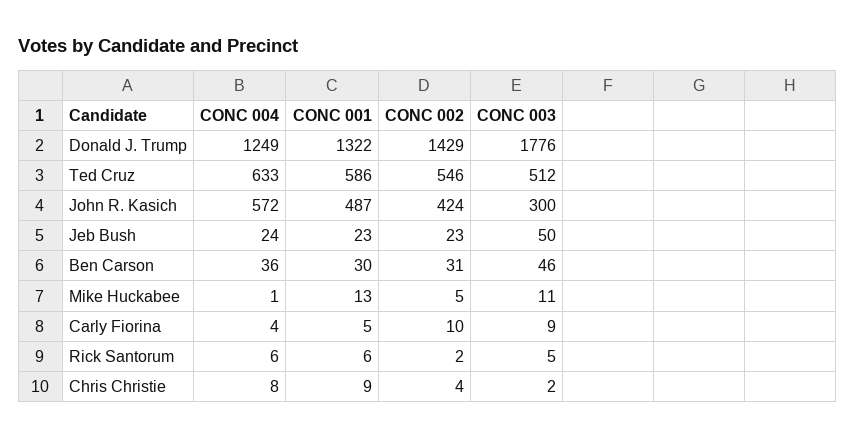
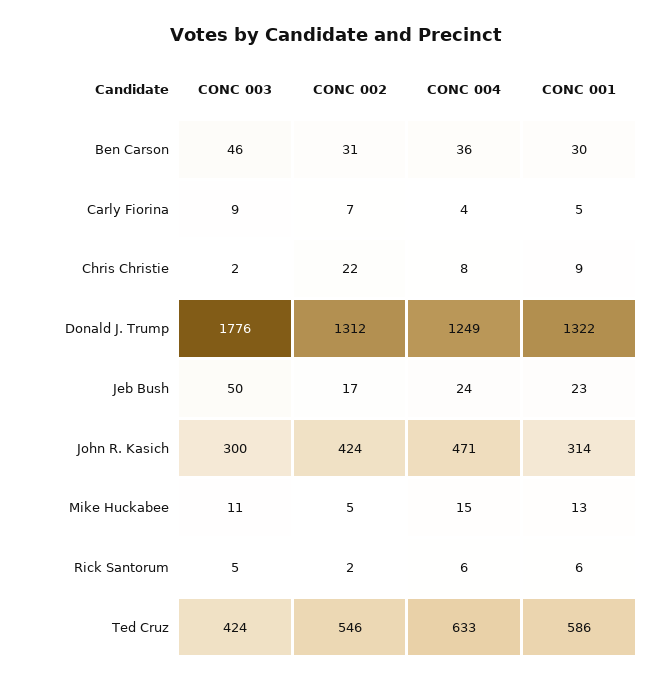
  {
    "CONC 004": {
      "Donald J. Trump": 1249,
      "Ted Cruz": 633,
-     "John R. Kasich": 572,
+     "John R. Kasich": 471,
      "Jeb Bush": 24,
      "Ben Carson": 36,
-     "Mike Huckabee": 1,
+     "Mike Huckabee": 15,
      "Carly Fiorina": 4,
      "Rick Santorum": 6,
      "Chris Christie": 8
    },
    "CONC 001": {
      "Donald J. Trump": 1322,
      "Ted Cruz": 586,
-     "John R. Kasich": 487,
+     "John R. Kasich": 314,
      "Jeb Bush": 23,
      "Ben Carson": 30,
      "Mike Huckabee": 13,
      "Carly Fiorina": 5,
      "Rick Santorum": 6,
      "Chris Christie": 9
    },
    "CONC 002": {
-     "Donald J. Trump": 1429,
+     "Donald J. Trump": 1312,
      "Ted Cruz": 546,
      "John R. Kasich": 424,
-     "Jeb Bush": 23,
+     "Jeb Bush": 17,
      "Ben Carson": 31,
      "Mike Huckabee": 5,
-     "Carly Fiorina": 10,
+     "Carly Fiorina": 7,
      "Rick Santorum": 2,
-     "Chris Christie": 4
+     "Chris Christie": 22
    },
    "CONC 003": {
      "Donald J. Trump": 1776,
-     "Ted Cruz": 512,
+     "Ted Cruz": 424,
      "John R. Kasich": 300,
      "Jeb Bush": 50,
      "Ben Carson": 46,
      "Mike Huckabee": 11,
      "Carly Fiorina": 9,
      "Rick Santorum": 5,
      "Chris Christie": 2
    }
  }

